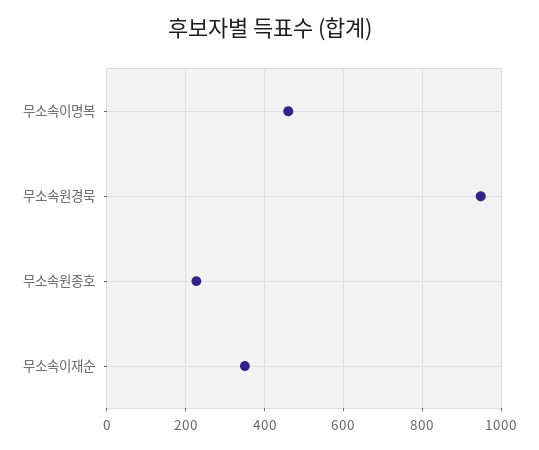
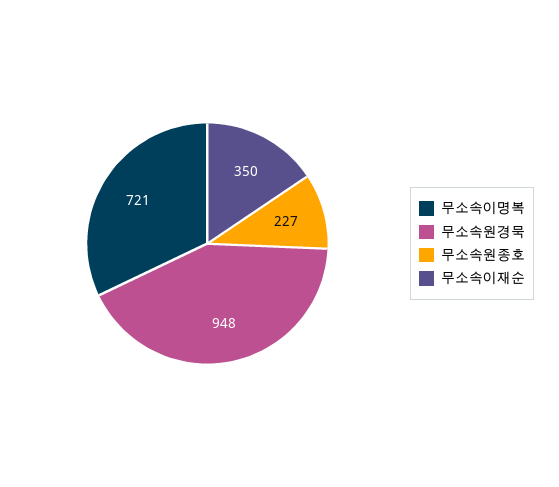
  {
-   "무소속이명복": 460,
+   "무소속이명복": 721,
    "무소속원경묵": 948,
    "무소속원종호": 227,
    "무소속이재순": 350
  }

